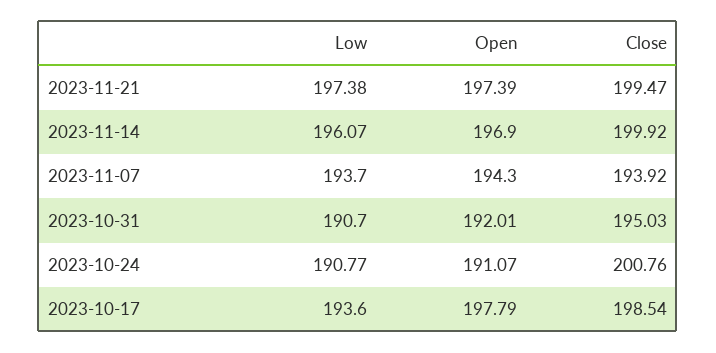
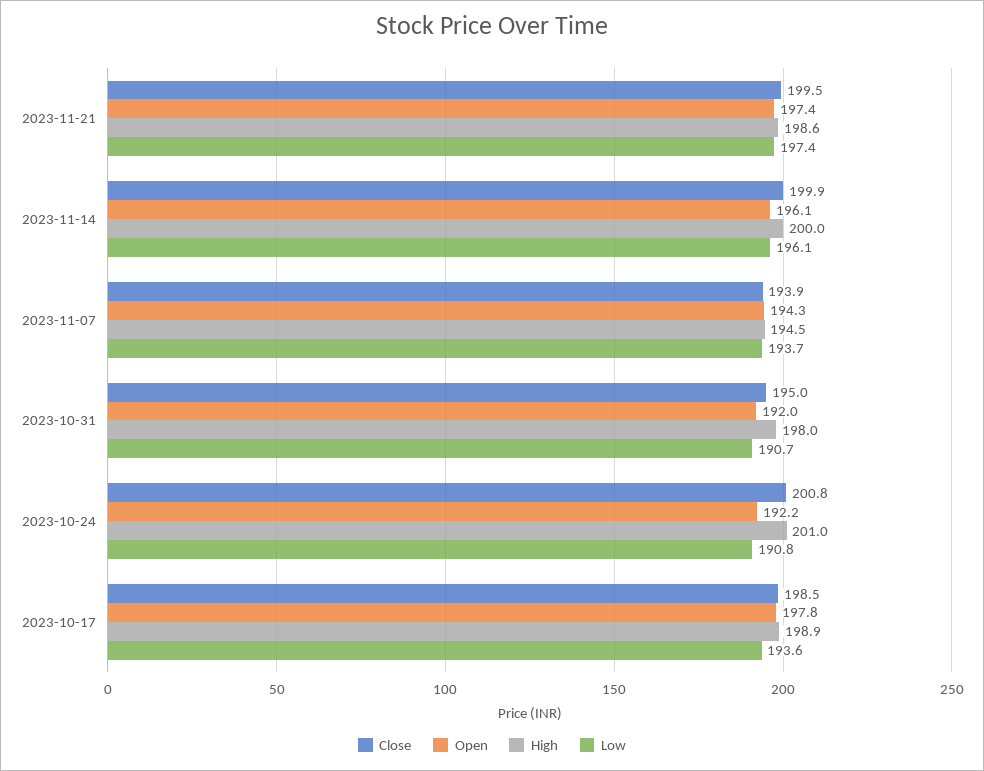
  {
    "Low": {
      "2023-11-21": 197.38,
      "2023-11-14": 196.07,
      "2023-11-07": 193.7,
      "2023-10-31": 190.7,
      "2023-10-24": 190.77,
      "2023-10-17": 193.6
    },
    "Open": {
      "2023-11-21": 197.39,
-     "2023-11-14": 196.9,
+     "2023-11-14": 196.1,
      "2023-11-07": 194.3,
      "2023-10-31": 192.01,
-     "2023-10-24": 191.07,
+     "2023-10-24": 192.2,
      "2023-10-17": 197.79
    },
    "Close": {
      "2023-11-21": 199.47,
      "2023-11-14": 199.92,
      "2023-11-07": 193.92,
      "2023-10-31": 195.03,
      "2023-10-24": 200.76,
      "2023-10-17": 198.54
-   }
+   },
+   "High": {
+     "2023-11-21": 198.6,
+     "2023-11-14": 200,
+     "2023-11-07": 194.5,
+     "2023-10-31": 198,
+     "2023-10-24": 201,
+     "2023-10-17": 198.9
+   }
  }

